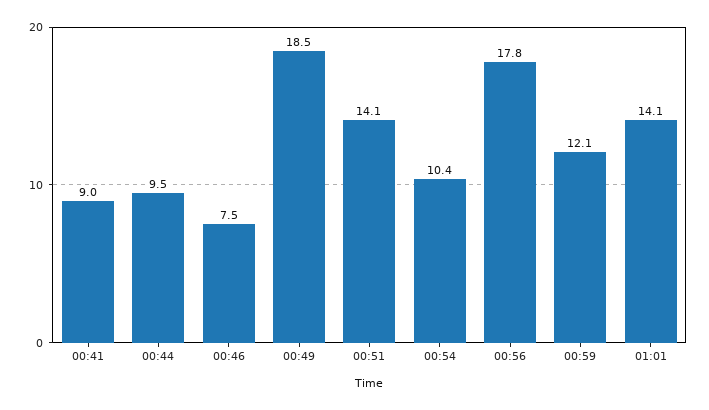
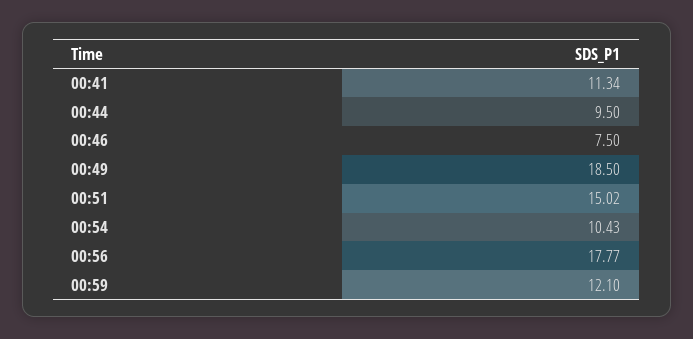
  {
-   "00:41": 9,
+   "00:41": 11.34,
    "00:44": 9.5,
    "00:46": 7.5,
    "00:49": 18.5,
-   "00:51": 14.1,
+   "00:51": 15.02,
    "00:54": 10.43,
    "00:56": 17.77,
-   "00:59": 12.1,
+   "00:59": 12.1
-   "01:01": 14.1
  }

